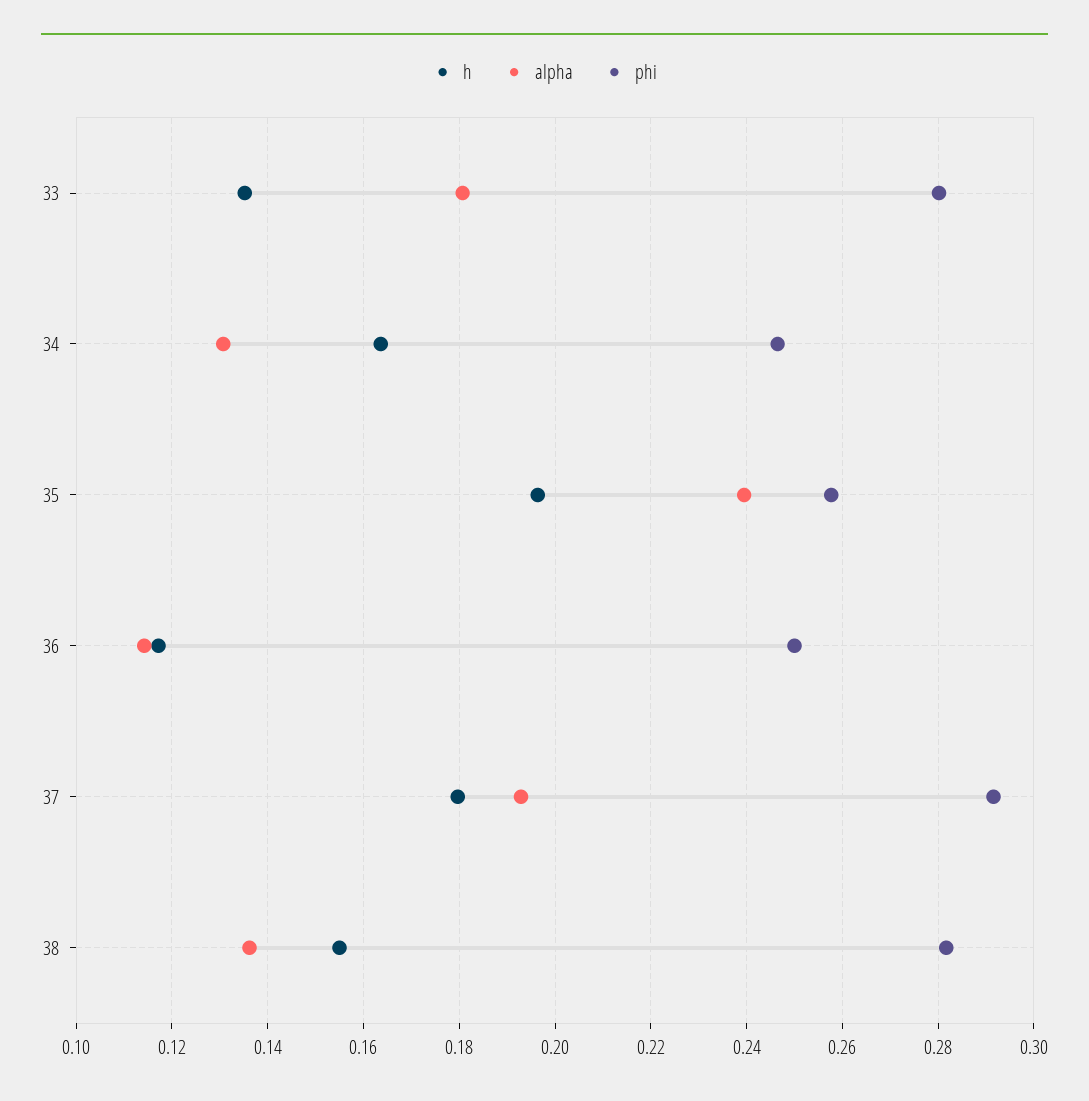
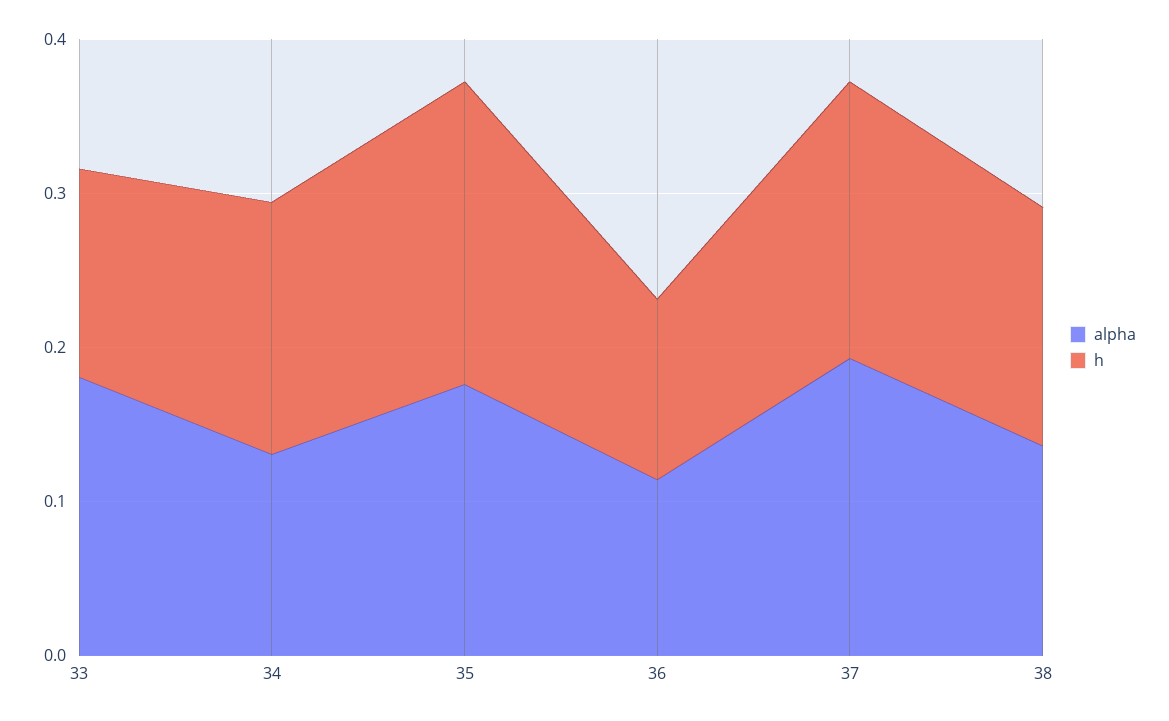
  {
    "h": {
      "33": 0.136,
      "34": 0.164,
      "35": 0.196,
      "36": 0.118,
      "37": 0.18,
      "38": 0.156
    },
    "alpha": {
      "33": 0.18,
      "34": 0.13,
-     "35": 0.24,
+     "35": 0.18,
      "36": 0.114,
      "37": 0.192,
      "38": 0.136
-   },
+   }
-   "phi": {
-     "33": 0.28,
-     "34": 0.246,
-     "35": 0.258,
-     "36": 0.25,
-     "37": 0.292,
-     "38": 0.282
-   }
  }

